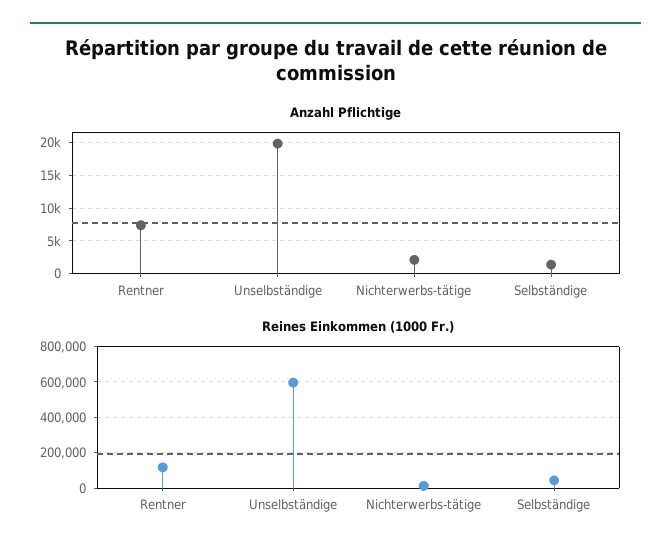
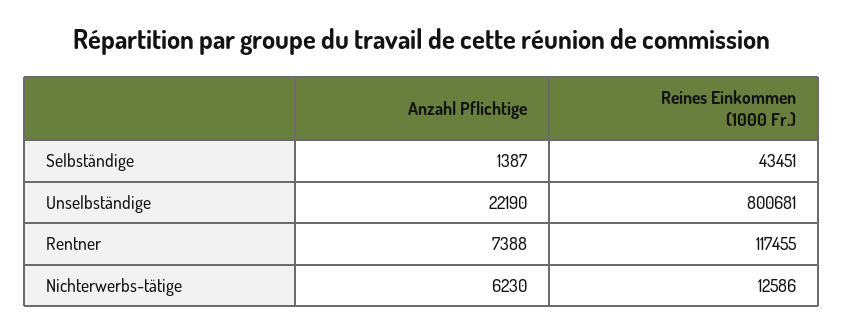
  {
    "Anzahl Pflichtige": {
      "Rentner": 7388,
-     "Unselbständige": 20000,
+     "Unselbständige": 22190,
-     "Nichterwerbs-tätige": 2000,
+     "Nichterwerbs-tätige": 6230,
      "Selbständige": 1387
    },
    "Reines Einkommen (1000 Fr.)": {
      "Rentner": 117455,
-     "Unselbständige": 600000,
+     "Unselbständige": 800681,
      "Nichterwerbs-tätige": 12586,
      "Selbständige": 43451
    }
  }

